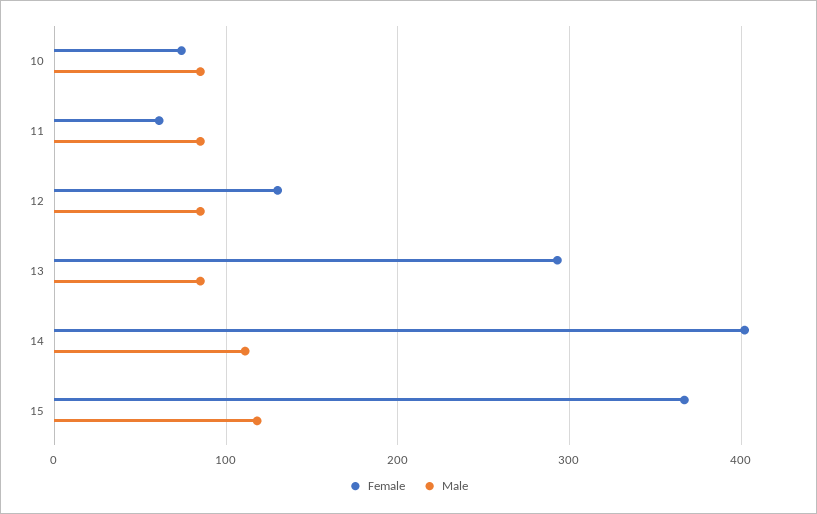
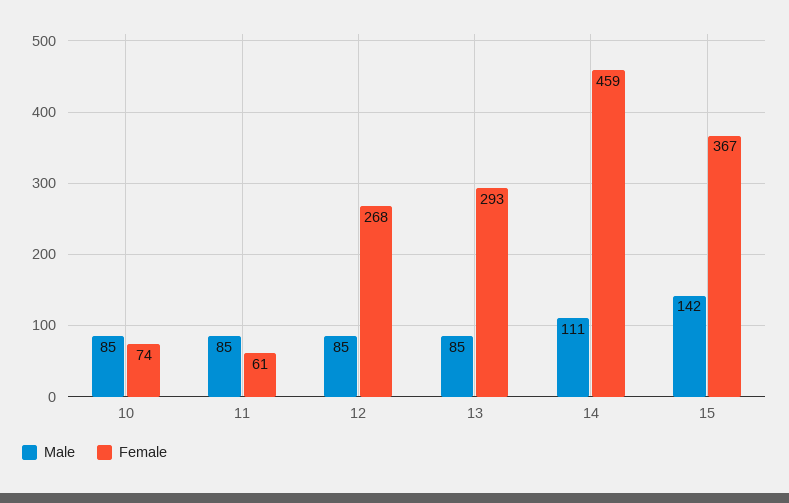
  {
    "Female": {
      "10": 74,
      "11": 61,
-     "12": 130,
+     "12": 268,
      "13": 293,
-     "14": 400,
+     "14": 459,
      "15": 367
    },
    "Male": {
      "10": 85,
      "11": 85,
      "12": 85,
      "13": 85,
      "14": 111,
-     "15": 120
+     "15": 142
    }
  }

